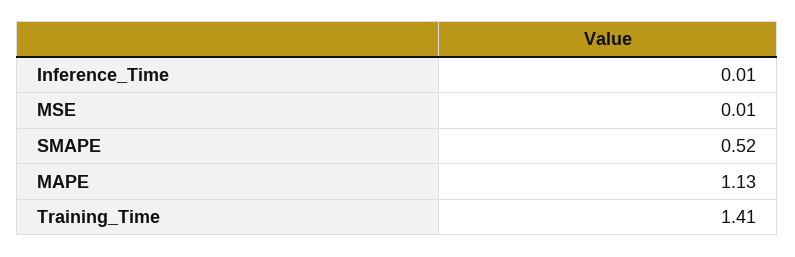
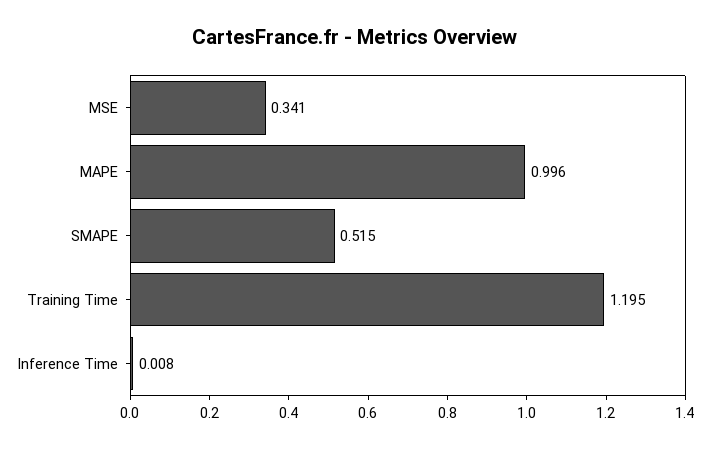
  {
    "Inference_Time": 0.008,
-   "MSE": 0.01,
+   "MSE": 0.341,
    "SMAPE": 0.515,
-   "MAPE": 1.13,
+   "MAPE": 0.996,
-   "Training_Time": 1.41
+   "Training_Time": 1.195
  }

